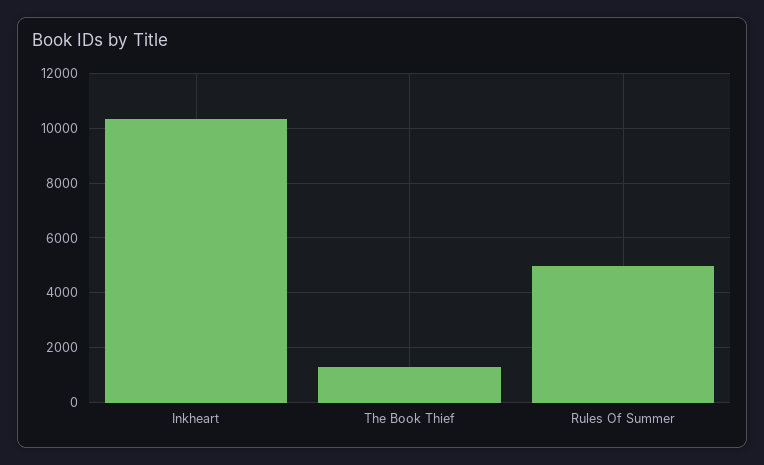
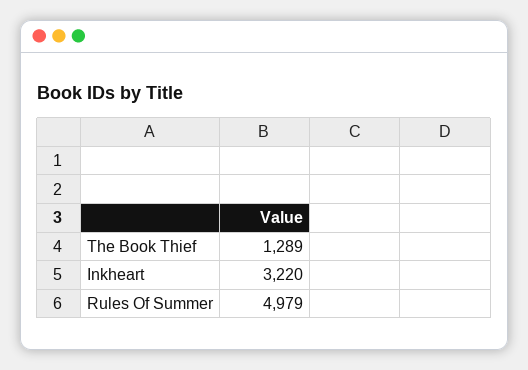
  {
-   "Inkheart": 10250,
+   "Inkheart": 3220,
    "The Book Thief": 1289,
    "Rules Of Summer": 4979
  }

